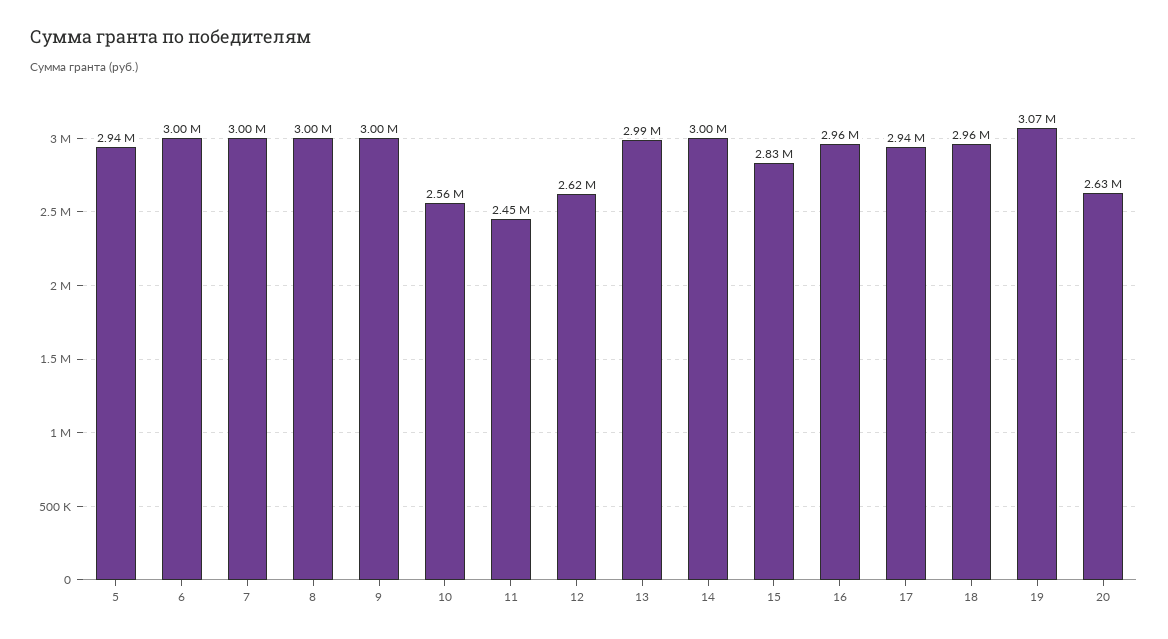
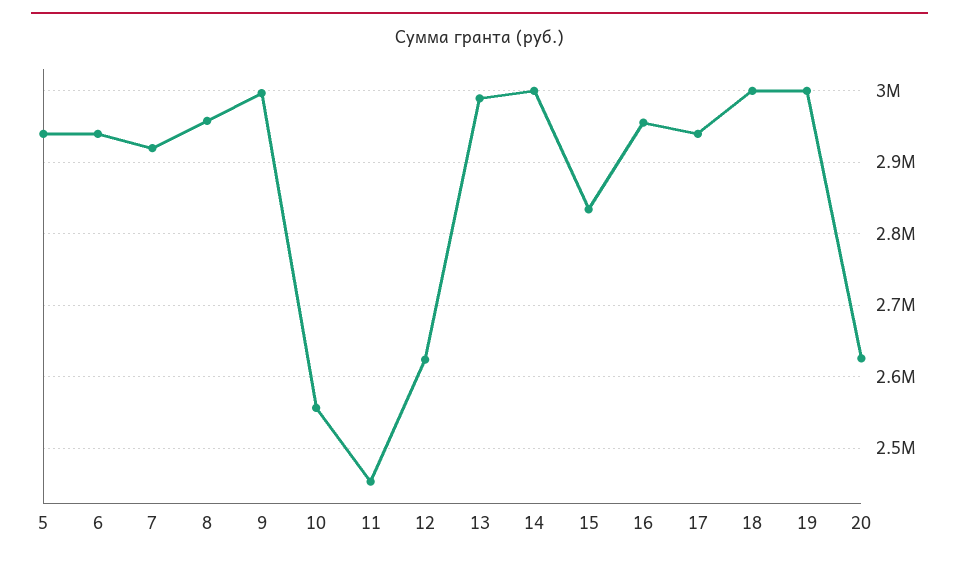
  {
    "5": 2940000,
-   "6": 3000000,
+   "6": 2940000,
-   "7": 3000000,
+   "7": 2920000,
-   "8": 3000000,
+   "8": 2960000,
    "9": 3000000,
    "10": 2560000,
    "11": 2450000,
    "12": 2620000,
    "13": 2990000,
    "14": 3000000,
    "15": 2830000,
    "16": 2960000,
    "17": 2940000,
-   "18": 2960000,
+   "18": 3000000,
-   "19": 3070000,
+   "19": 3000000,
    "20": 2630000
  }

